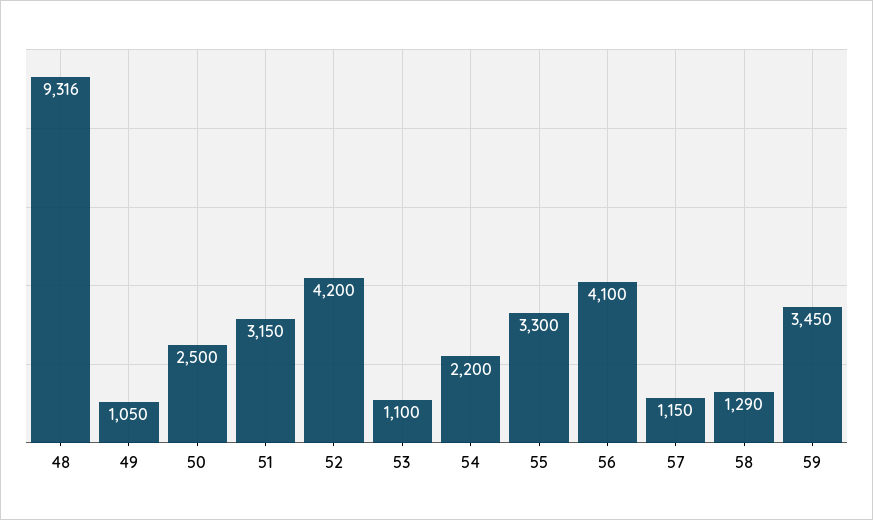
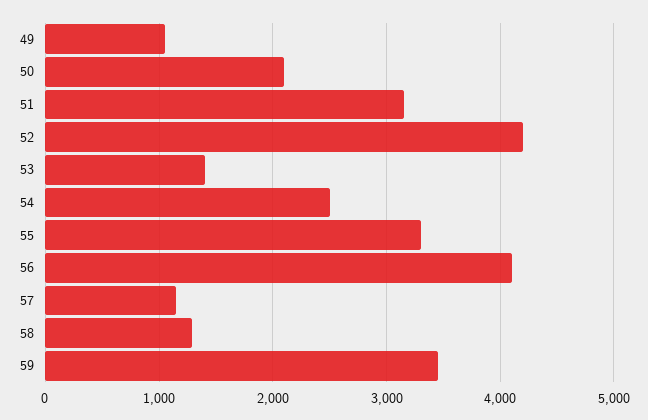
  {
-   "48": 9316,
    "49": 1050,
-   "50": 2500,
+   "50": 2100,
    "51": 3150,
    "52": 4200,
-   "53": 1100,
+   "53": 1400,
-   "54": 2200,
+   "54": 2500,
    "55": 3300,
    "56": 4100,
    "57": 1150,
    "58": 1290,
    "59": 3450
  }

